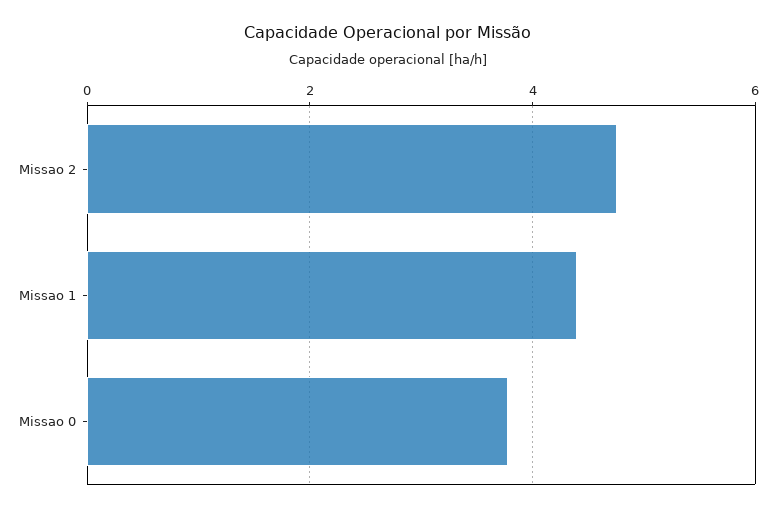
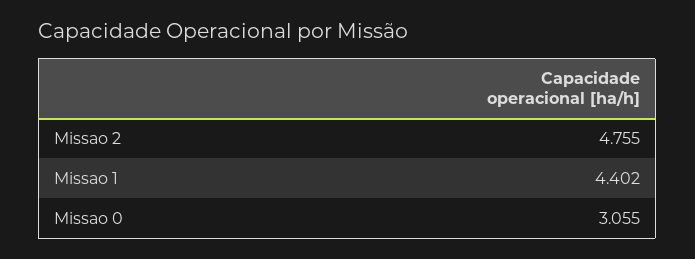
  {
    "Missao 2": 4.755,
    "Missao 1": 4.402,
-   "Missao 0": 3.8
+   "Missao 0": 3.055
  }

